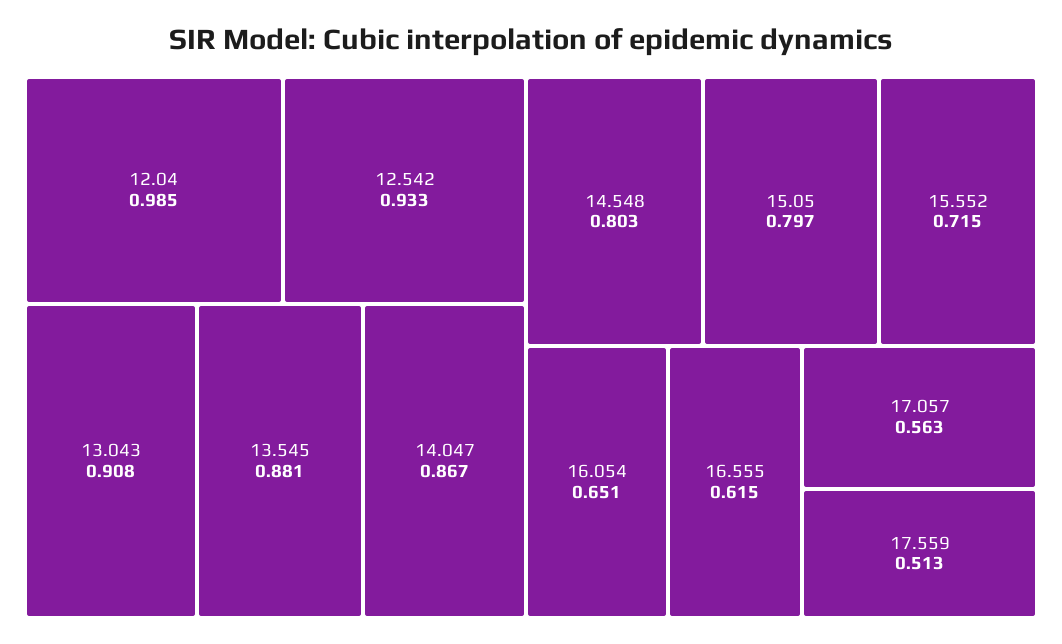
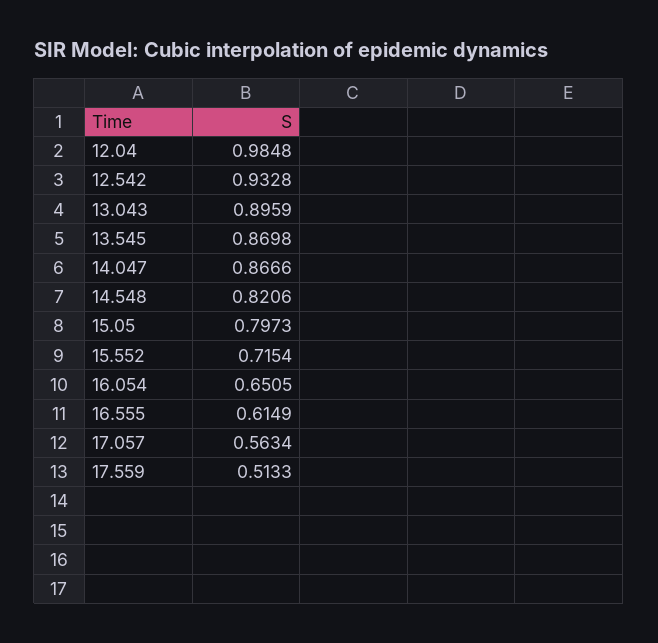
  {
    "12.04": 0.9848,
    "12.542": 0.9328,
-   "13.043": 0.908,
+   "13.043": 0.8959,
-   "13.545": 0.881,
+   "13.545": 0.8698,
    "14.047": 0.8666,
-   "14.548": 0.803,
+   "14.548": 0.8206,
    "15.05": 0.7973,
    "15.552": 0.7154,
    "16.054": 0.6505,
    "16.555": 0.6149,
    "17.057": 0.5634,
    "17.559": 0.5133
  }

